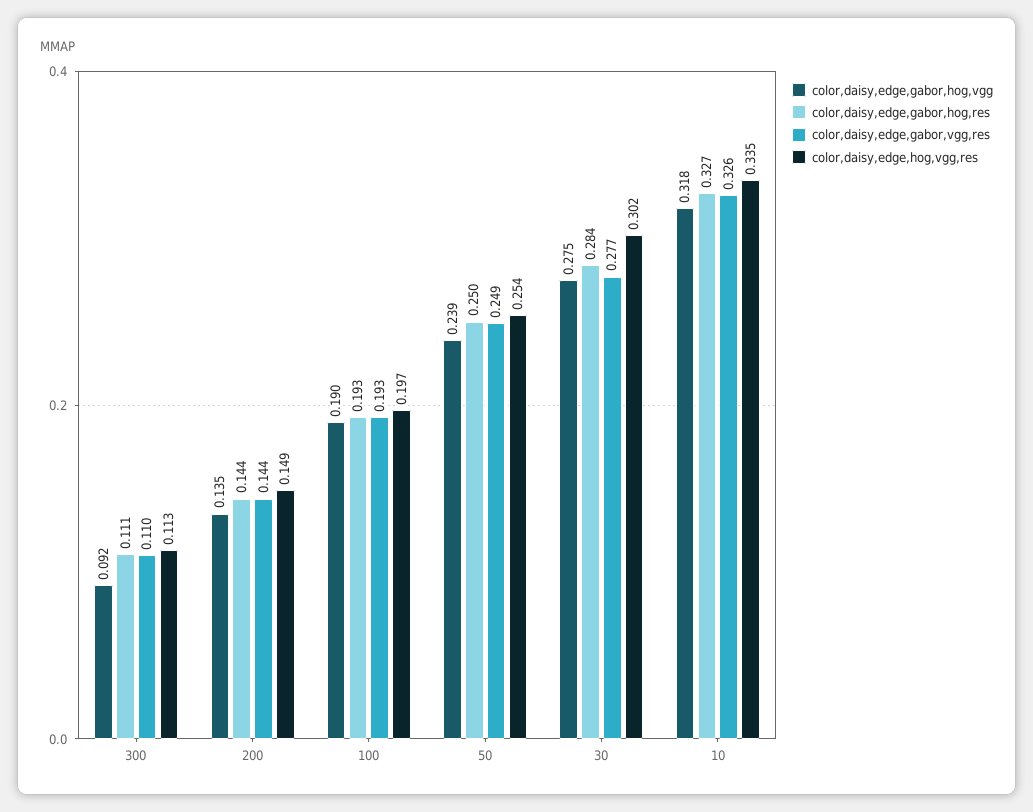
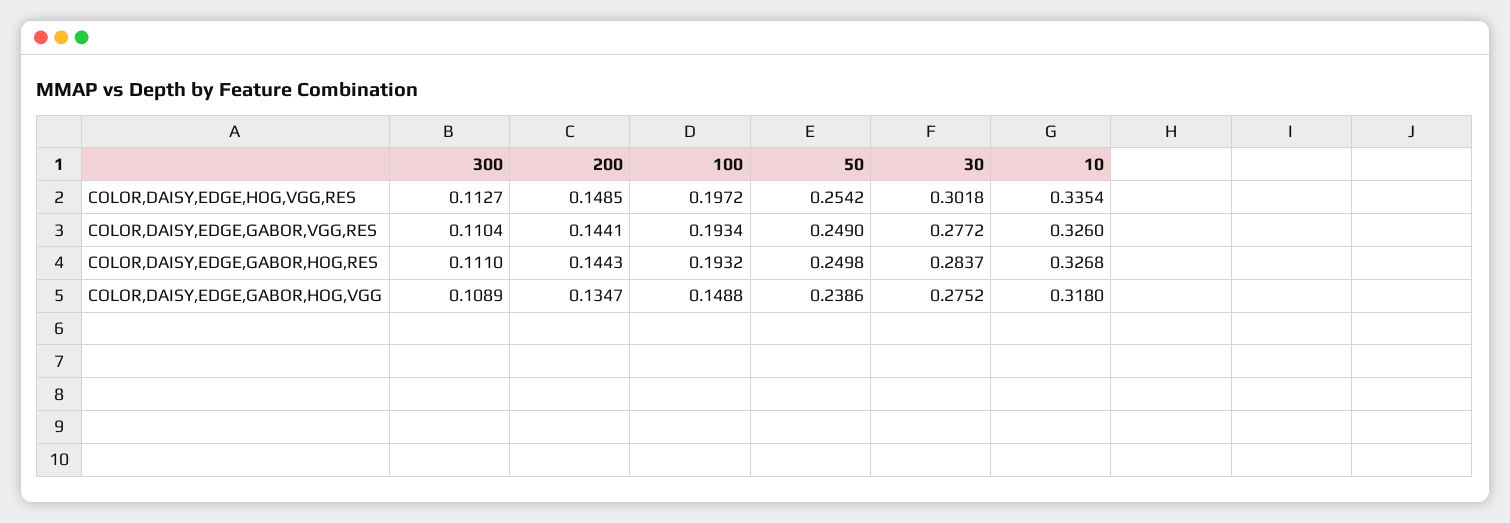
  {
    "color,daisy,edge,gabor,hog,vgg": {
-     "300": 0.092,
+     "300": 0.1089,
      "200": 0.1347,
-     "100": 0.19,
+     "100": 0.1488,
      "50": 0.2386,
      "30": 0.2752,
      "10": 0.318
    },
    "color,daisy,edge,gabor,hog,res": {
      "300": 0.111,
      "200": 0.1443,
      "100": 0.1932,
      "50": 0.2498,
      "30": 0.2837,
      "10": 0.3268
    },
    "color,daisy,edge,gabor,vgg,res": {
      "300": 0.1104,
      "200": 0.1441,
      "100": 0.1934,
      "50": 0.249,
      "30": 0.2772,
      "10": 0.326
    },
    "color,daisy,edge,hog,vgg,res": {
      "300": 0.1127,
      "200": 0.1485,
      "100": 0.1972,
      "50": 0.2542,
      "30": 0.3018,
      "10": 0.3354
    }
  }

